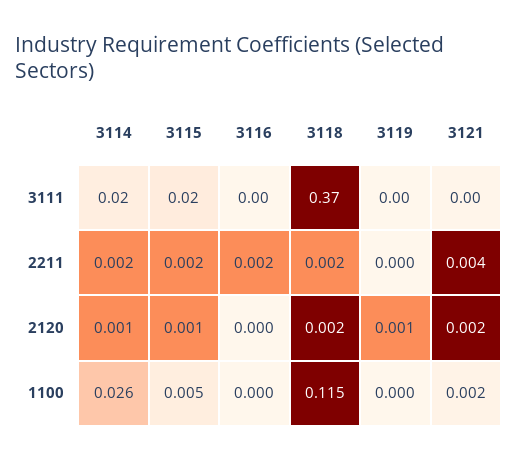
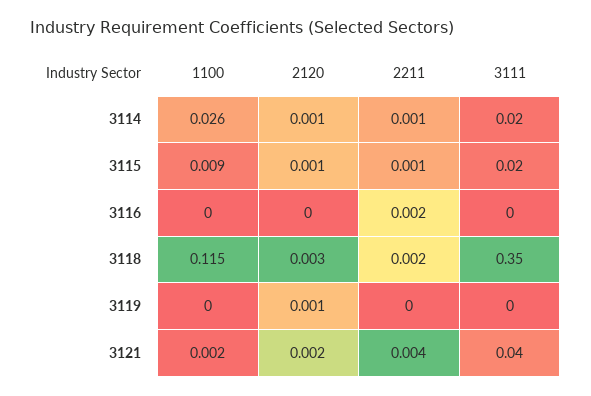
  {
    "3114": {
      "3111": 0.02,
-     "2211": 0.002,
+     "2211": 0.001,
      "2120": 0.001,
      "1100": 0.026
    },
    "3115": {
      "3111": 0.02,
-     "2211": 0.002,
+     "2211": 0.001,
      "2120": 0.001,
-     "1100": 0.005
+     "1100": 0.009
    },
    "3116": {
      "3111": 0,
      "2211": 0.002,
      "2120": 0,
      "1100": 0
    },
    "3118": {
-     "3111": 0.37,
+     "3111": 0.35,
      "2211": 0.002,
-     "2120": 0.002,
+     "2120": 0.003,
      "1100": 0.115
    },
    "3119": {
      "3111": 0,
      "2211": 0,
      "2120": 0.001,
      "1100": 0
    },
    "3121": {
-     "3111": 0,
+     "3111": 0.04,
      "2211": 0.004,
      "2120": 0.002,
      "1100": 0.002
    }
  }

